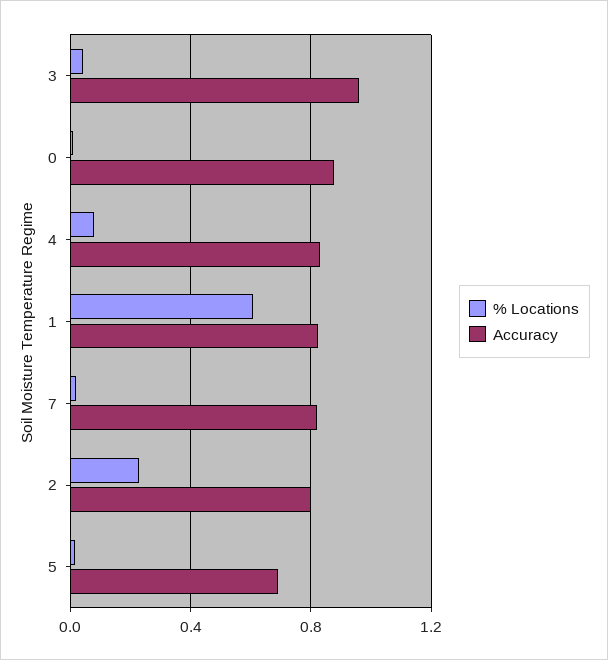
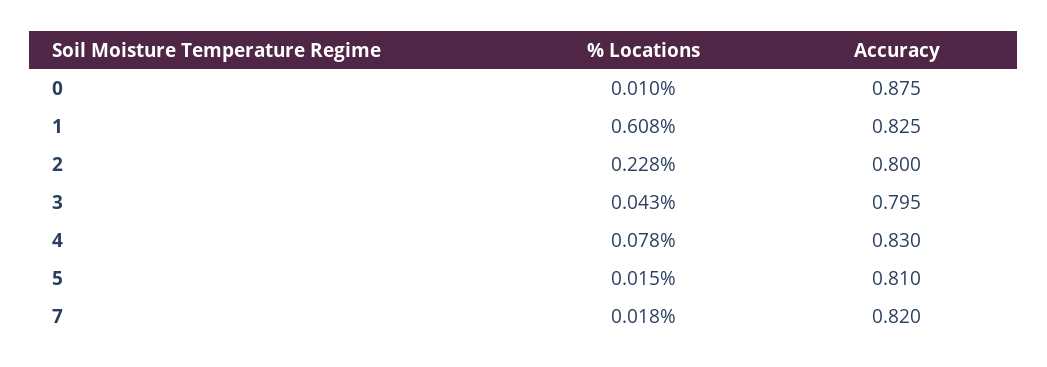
  {
    "% Locations": {
      "3": 0.043,
      "0": 0.01,
      "4": 0.078,
      "1": 0.608,
      "7": 0.018,
      "2": 0.228,
      "5": 0.015
    },
    "Accuracy": {
-     "3": 0.95,
+     "3": 0.795,
      "0": 0.875,
      "4": 0.83,
      "1": 0.825,
      "7": 0.82,
      "2": 0.8,
-     "5": 0.7
+     "5": 0.81
    }
  }

